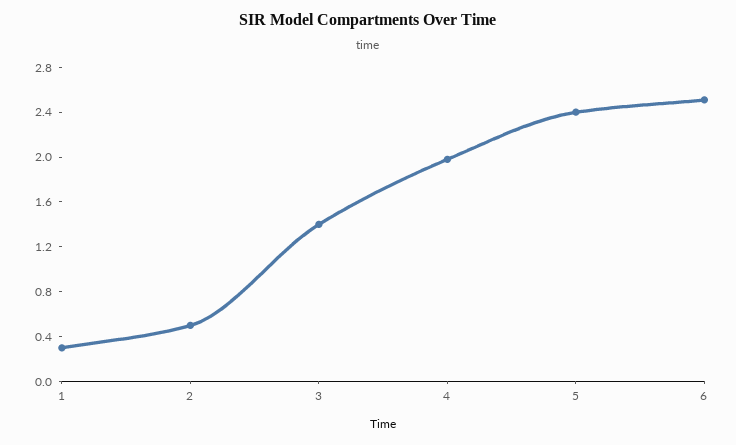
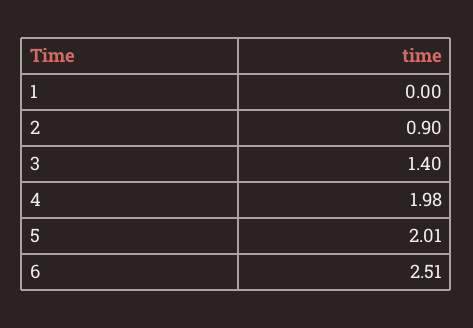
  {
-   "1": 0.3,
+   "1": 0,
-   "2": 0.5,
+   "2": 0.9,
    "3": 1.4,
    "4": 1.98,
-   "5": 2.4,
+   "5": 2.01,
    "6": 2.51
  }

